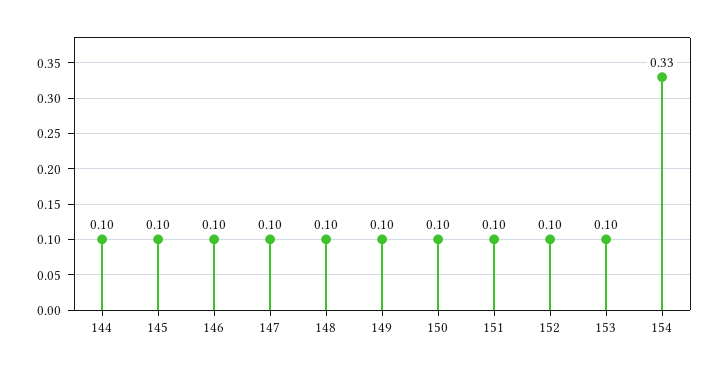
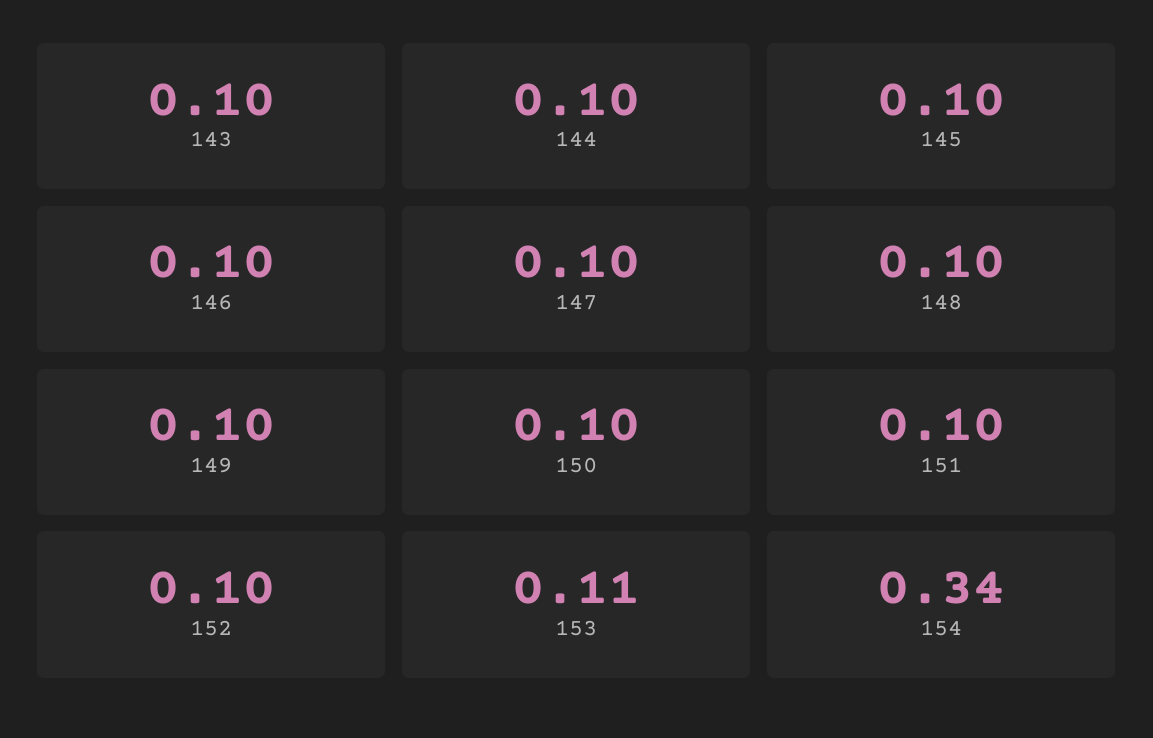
  {
    "144": 0.1,
    "145": 0.1,
    "146": 0.1,
    "147": 0.1,
    "148": 0.1,
    "149": 0.1,
    "150": 0.1,
    "151": 0.1,
    "152": 0.1,
-   "153": 0.1,
+   "153": 0.11,
-   "154": 0.33
+   "154": 0.34,
+   "143": 0.1
  }

